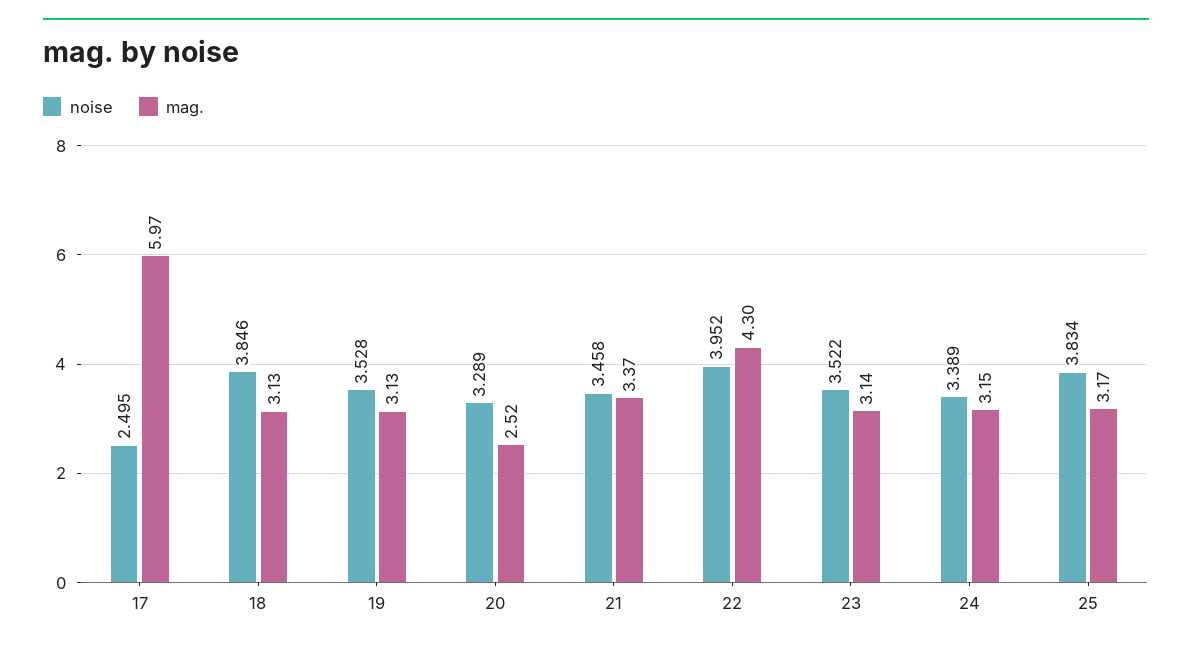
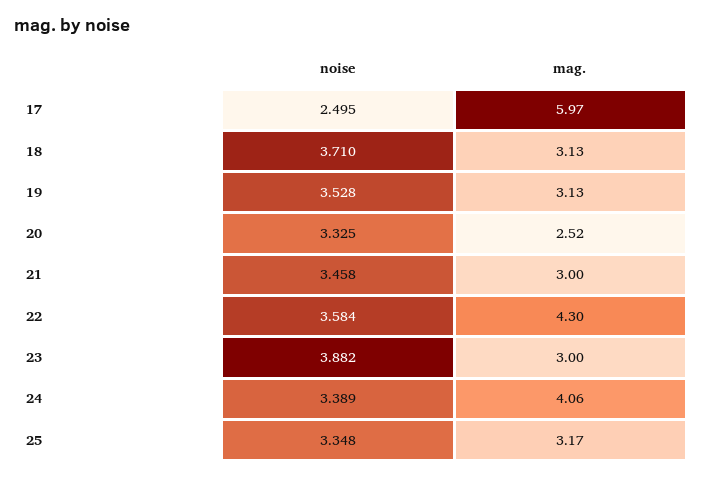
  {
    "noise": {
      "17": 2.495,
-     "18": 3.846,
+     "18": 3.71,
      "19": 3.528,
-     "20": 3.289,
+     "20": 3.325,
      "21": 3.458,
-     "22": 3.952,
+     "22": 3.584,
-     "23": 3.522,
+     "23": 3.882,
      "24": 3.389,
-     "25": 3.834
+     "25": 3.348
    },
    "mag.": {
      "17": 5.97,
      "18": 3.13,
      "19": 3.13,
      "20": 2.52,
-     "21": 3.37,
+     "21": 3,
      "22": 4.3,
-     "23": 3.14,
+     "23": 3,
-     "24": 3.15,
+     "24": 4.06,
      "25": 3.17
    }
  }

